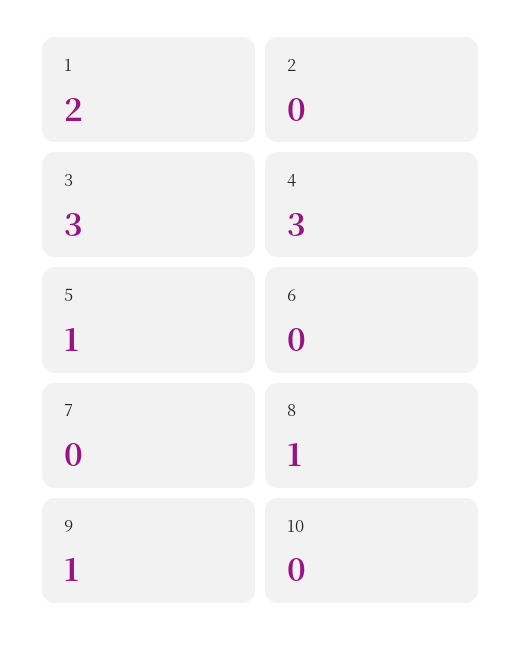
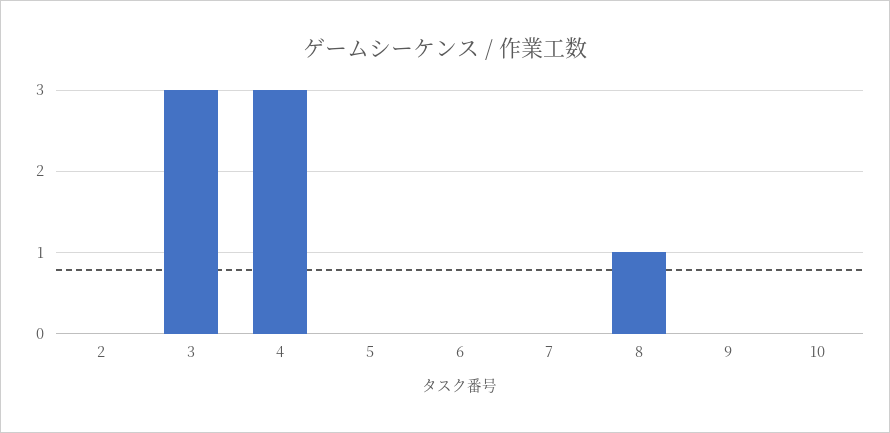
  {
-   "1": 2,
    "2": 0,
    "3": 3,
    "4": 3,
-   "5": 1,
+   "5": 0,
    "6": 0,
    "7": 0,
    "8": 1,
-   "9": 1,
+   "9": 0,
    "10": 0
  }

